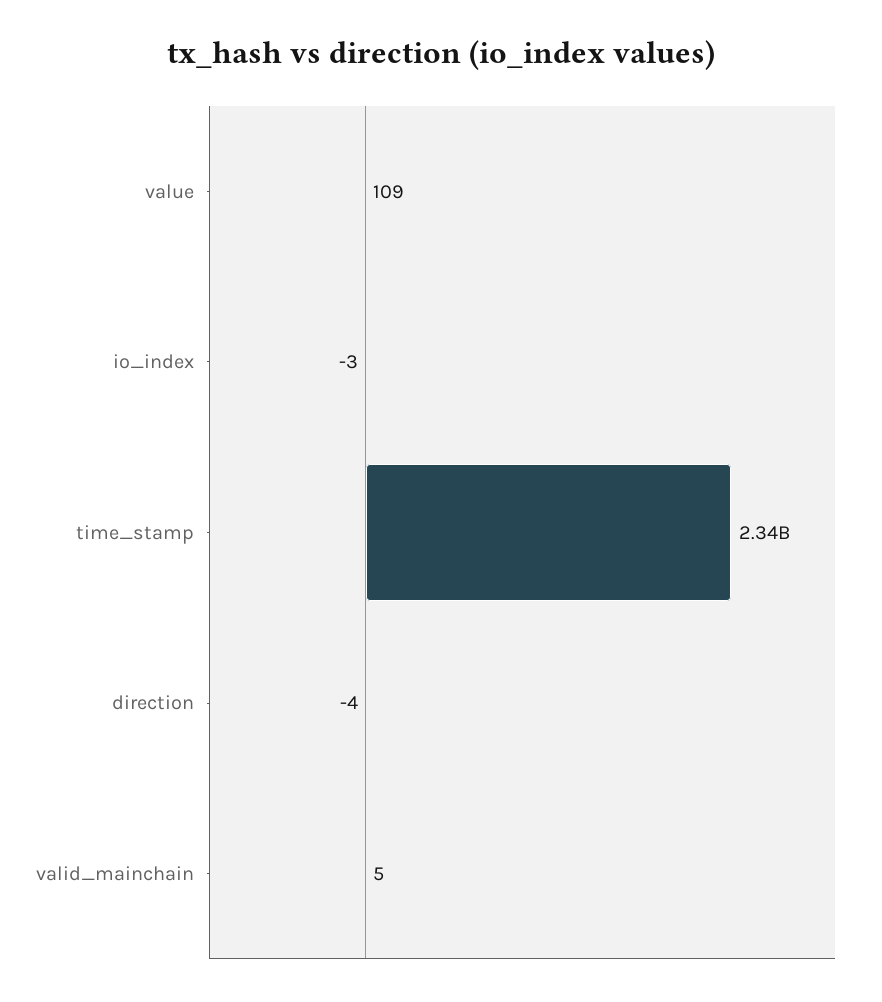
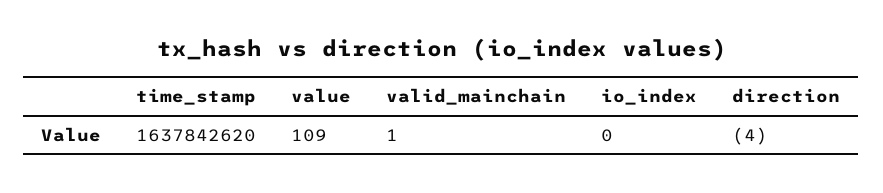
  {
    "value": 109,
-   "io_index": -3,
+   "io_index": 0,
-   "time_stamp": 2340000000,
+   "time_stamp": 1637842620,
    "direction": -4,
-   "valid_mainchain": 5
+   "valid_mainchain": 1
  }

